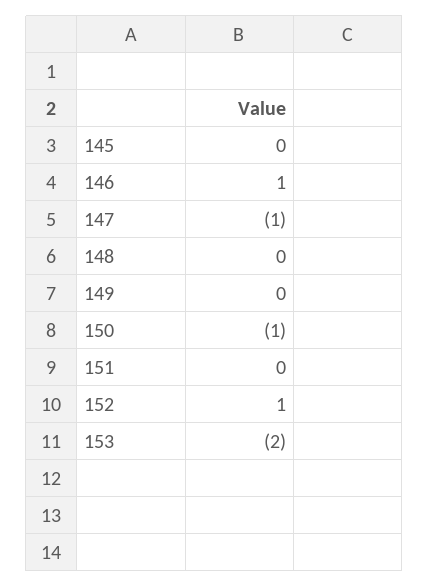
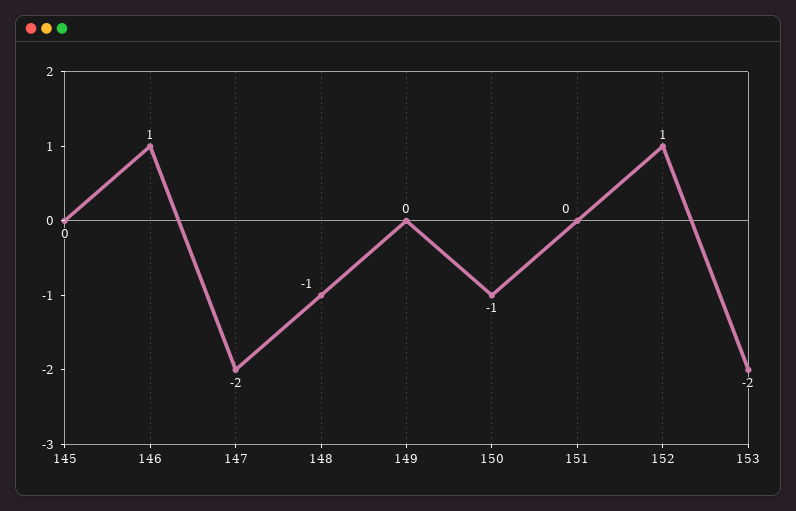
  {
    "145": 0,
    "146": 1,
-   "147": -1,
+   "147": -2,
-   "148": 0,
+   "148": -1,
    "149": 0,
    "150": -1,
    "151": 0,
    "152": 1,
    "153": -2
  }

